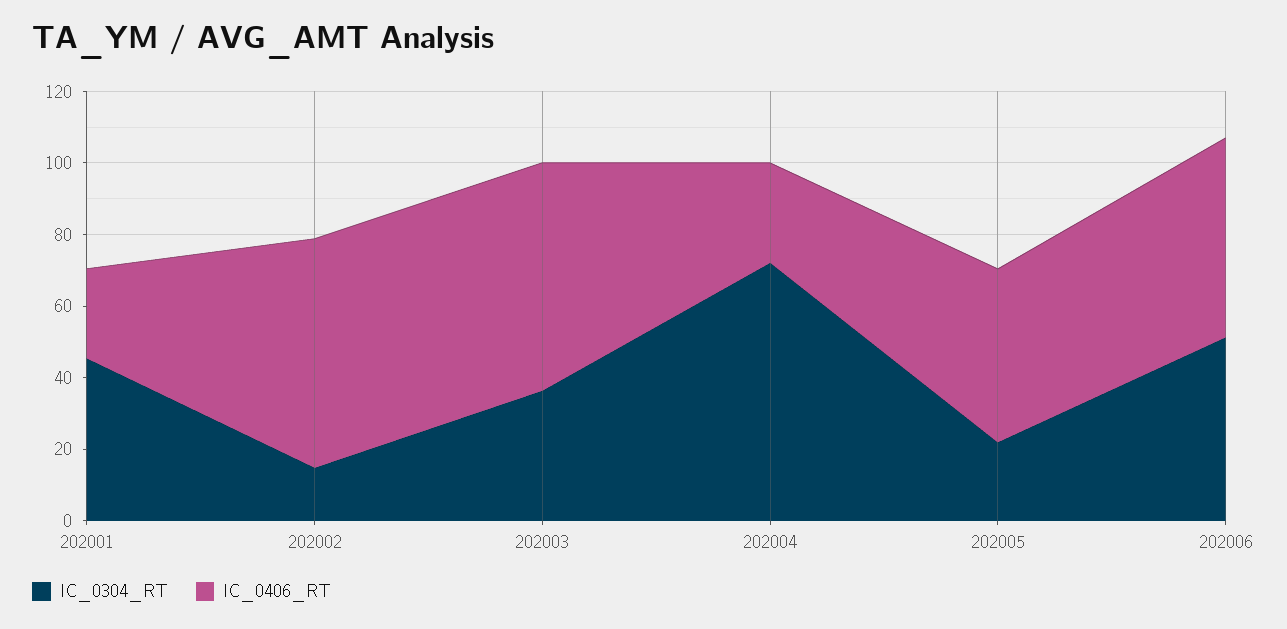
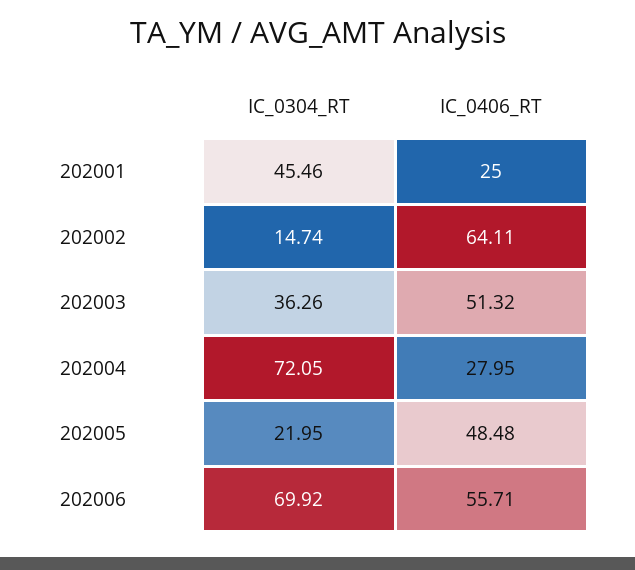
  {
    "IC_0304_RT": {
      "202001": 45.46,
      "202002": 14.74,
      "202003": 36.26,
      "202004": 72.05,
      "202005": 21.95,
-     "202006": 50
+     "202006": 69.92
    },
    "IC_0406_RT": {
      "202001": 25,
      "202002": 64.11,
-     "202003": 65,
+     "202003": 51.32,
      "202004": 27.95,
      "202005": 48.48,
      "202006": 55.71
    }
  }

